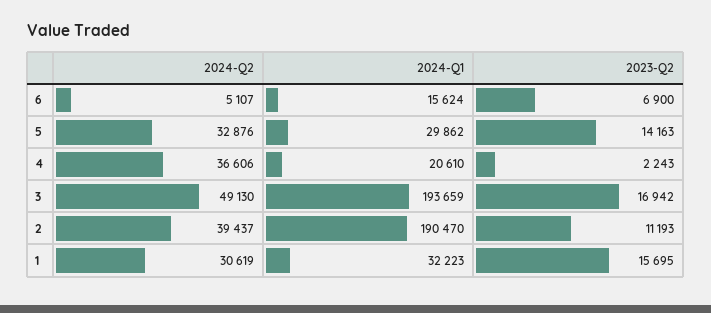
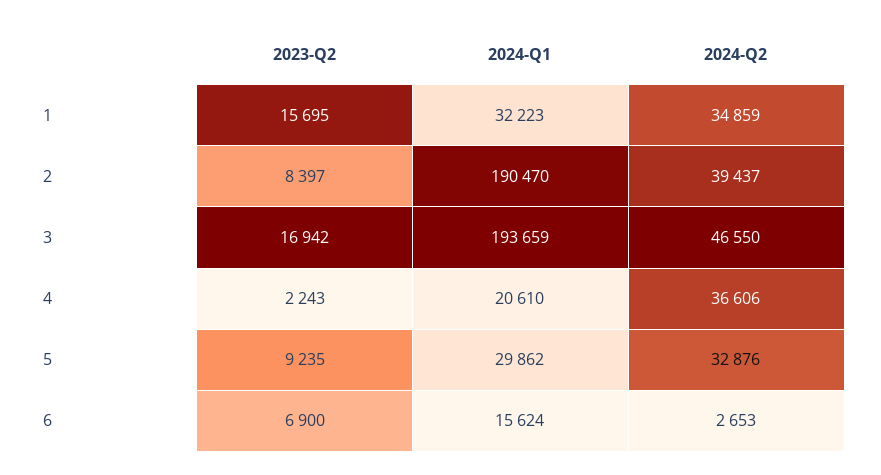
  {
    "2024-Q2": {
-     "6": 5107,
+     "6": 2653,
      "5": 32876,
      "4": 36606,
-     "3": 49130,
+     "3": 46550,
      "2": 39437,
-     "1": 30619
+     "1": 34859
    },
    "2024-Q1": {
      "6": 15624,
      "5": 29862,
      "4": 20610,
      "3": 193659,
      "2": 190470,
      "1": 32223
    },
    "2023-Q2": {
      "6": 6900,
-     "5": 14163,
+     "5": 9235,
      "4": 2243,
      "3": 16942,
-     "2": 11193,
+     "2": 8397,
      "1": 15695
    }
  }

